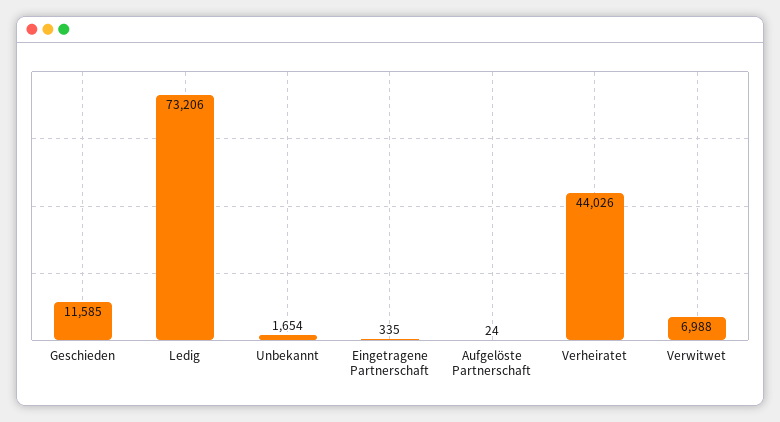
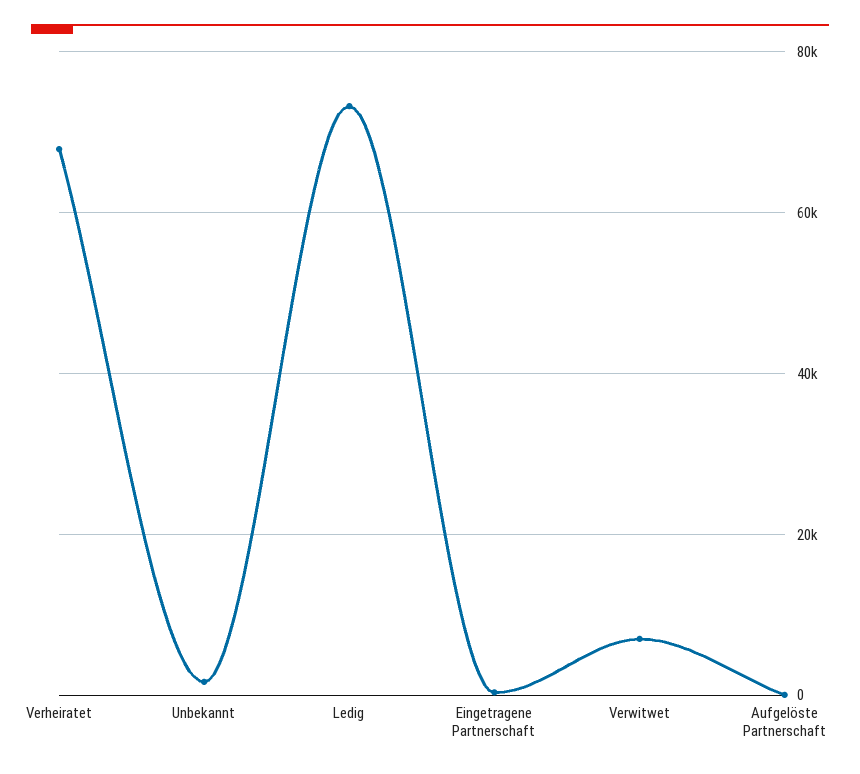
  {
-   "Geschieden": 11585,
    "Ledig": 73206,
    "Unbekannt": 1654,
    "Eingetragene Partnerschaft": 335,
    "Aufgelöste Partnerschaft": 24,
-   "Verheiratet": 44026,
+   "Verheiratet": 68000,
    "Verwitwet": 6988
  }

